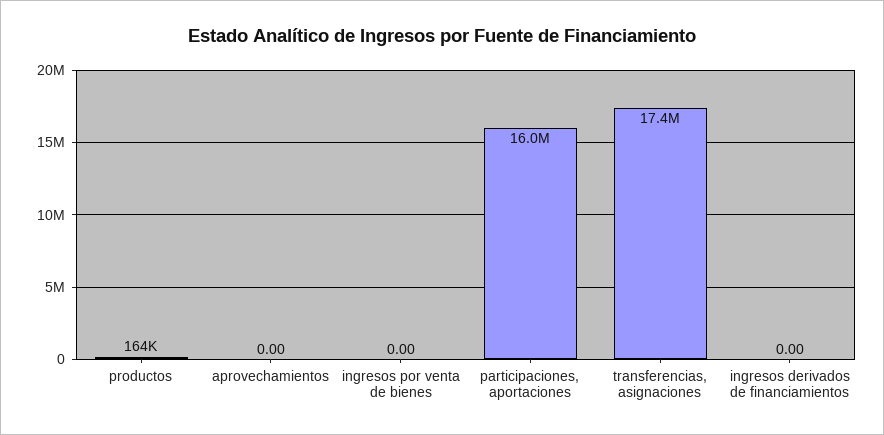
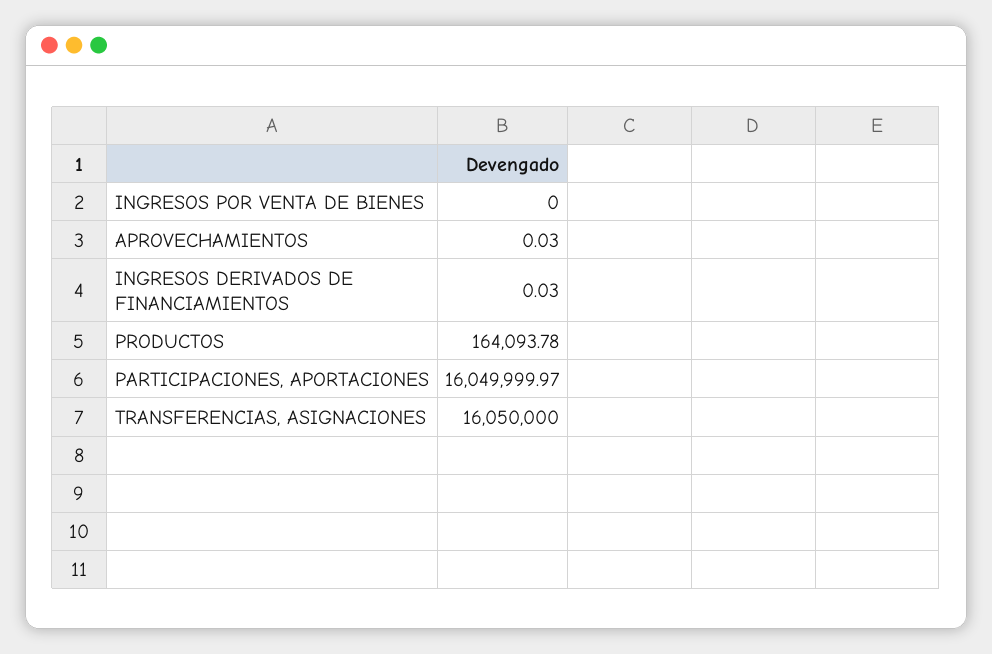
  {
    "productos": 164093.78,
-   "aprovechamientos": 0,
+   "aprovechamientos": 0.03,
    "ingresos por venta de bienes": 0,
    "participaciones, aportaciones": 16049999.97,
-   "transferencias, asignaciones": 17400000,
+   "transferencias, asignaciones": 16050000,
-   "ingresos derivados de financiamientos": 0
+   "ingresos derivados de financiamientos": 0.03
  }

